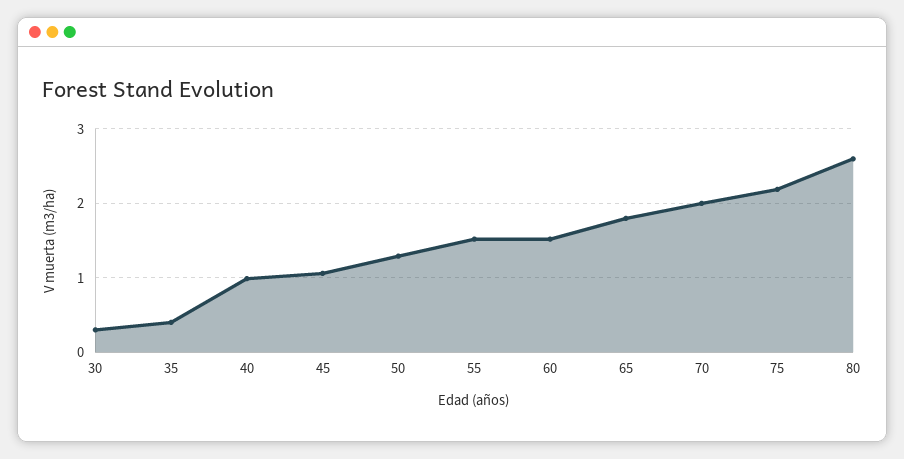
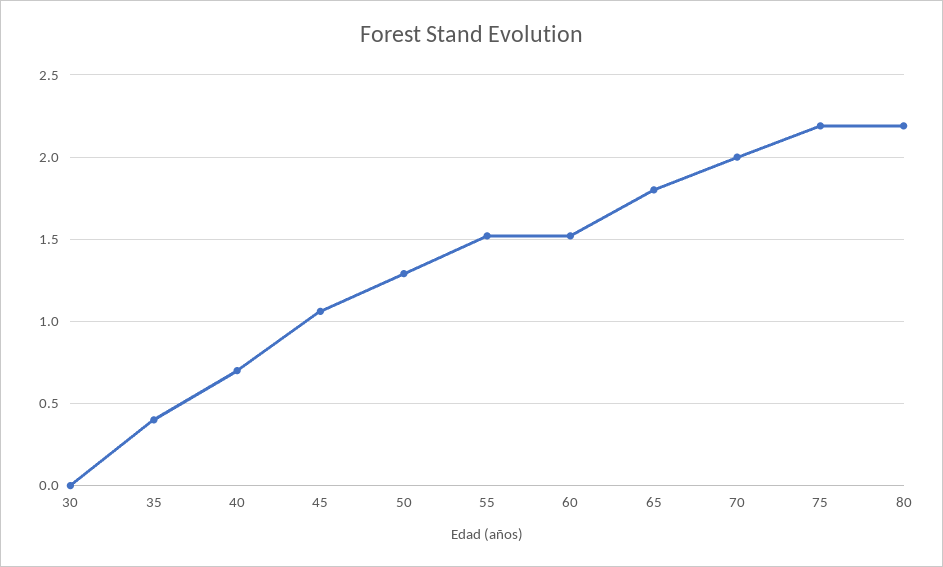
  {
-   "30": 0.3,
+   "30": 0,
    "35": 0.4,
-   "40": 1,
+   "40": 0.7,
    "45": 1.05,
    "50": 1.3,
    "55": 1.5,
    "60": 1.5,
    "65": 1.8,
    "70": 2,
    "75": 2.2,
-   "80": 2.6
+   "80": 2.2
  }

